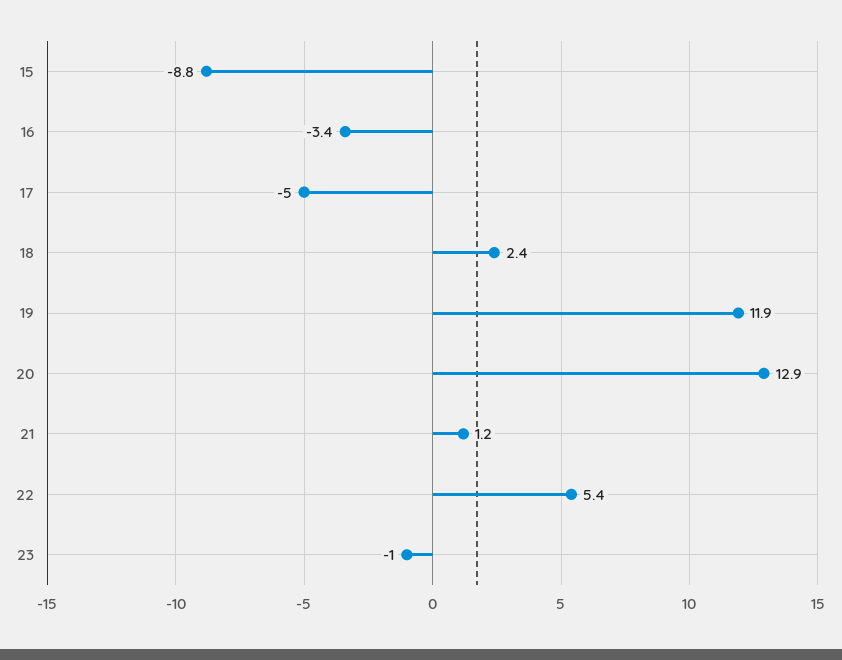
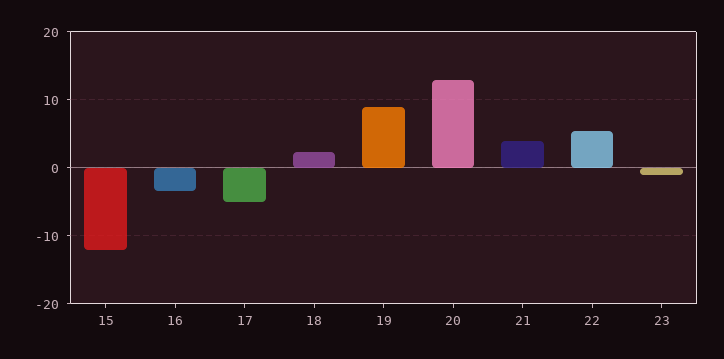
  {
-   "15": -8.8,
+   "15": -12,
    "16": -3.4,
    "17": -5,
    "18": 2.4,
-   "19": 11.9,
+   "19": 9,
    "20": 12.9,
-   "21": 1.2,
+   "21": 4,
    "22": 5.4,
    "23": -1
  }

